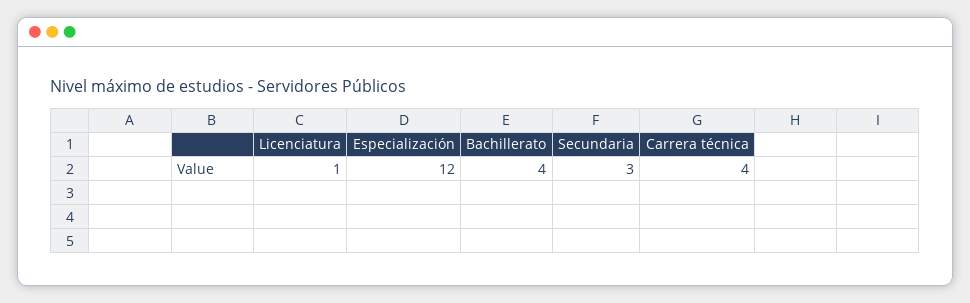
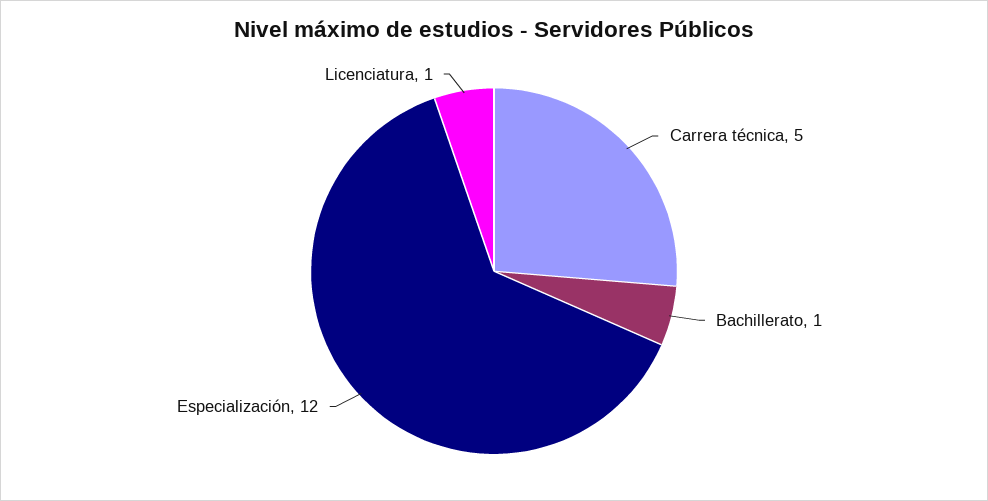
  {
    "Licenciatura": 1,
    "Especialización": 12,
-   "Bachillerato": 4,
+   "Bachillerato": 1,
-   "Secundaria": 3,
-   "Carrera técnica": 4
+   "Carrera técnica": 5
  }

